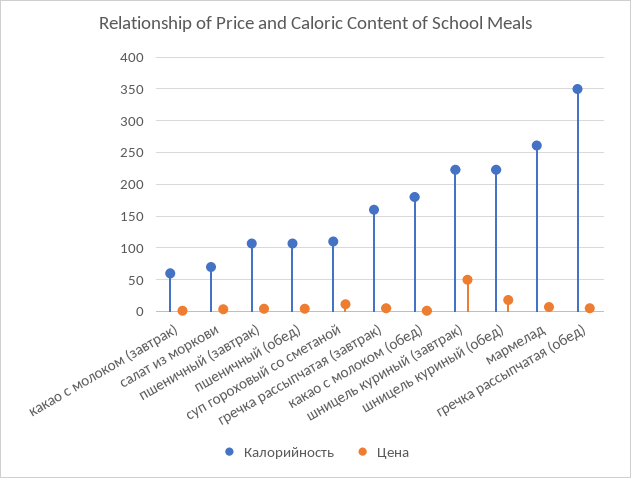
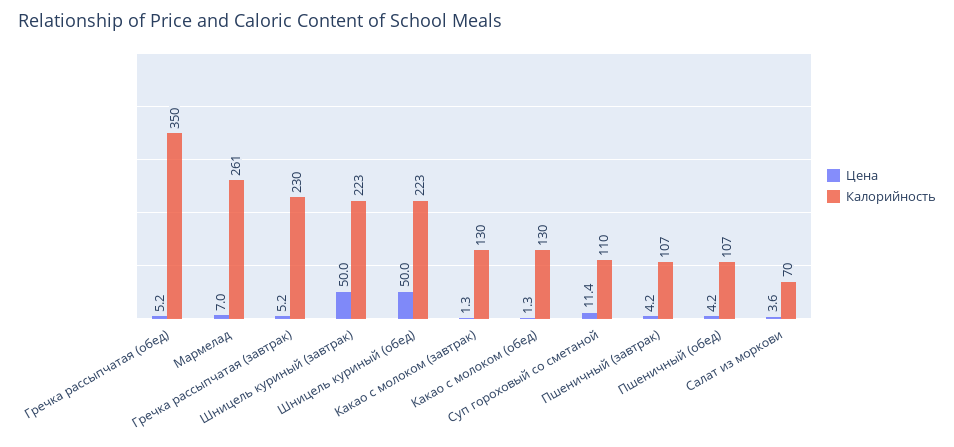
  {
    "Калорийность": {
-     "какао с молоком (завтрак)": 60,
+     "какао с молоком (завтрак)": 130,
      "салат из моркови": 70,
      "пшеничный (завтрак)": 107,
      "пшеничный (обед)": 107,
      "суп гороховый со сметаной": 110,
-     "гречка рассыпчатая (завтрак)": 160,
+     "гречка рассыпчатая (завтрак)": 230,
-     "какао с молоком (обед)": 180,
+     "какао с молоком (обед)": 130,
      "шницель куриный (завтрак)": 223,
      "шницель куриный (обед)": 223,
      "мармелад": 261,
      "гречка рассыпчатая (обед)": 350
    },
    "Цена": {
      "какао с молоком (завтрак)": 1.3,
      "салат из моркови": 3.6,
      "пшеничный (завтрак)": 4.2,
      "пшеничный (обед)": 4.2,
      "суп гороховый со сметаной": 11.4,
      "гречка рассыпчатая (завтрак)": 5.2,
      "какао с молоком (обед)": 1.3,
      "шницель куриный (завтрак)": 50,
-     "шницель куриный (обед)": 20,
+     "шницель куриный (обед)": 50,
      "мармелад": 7,
      "гречка рассыпчатая (обед)": 5.2
    }
  }

